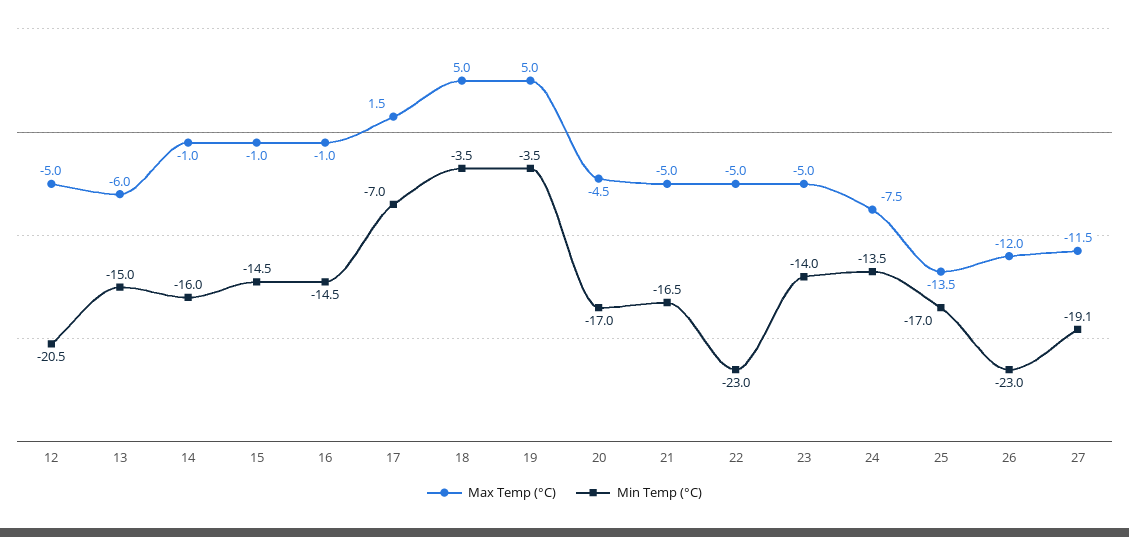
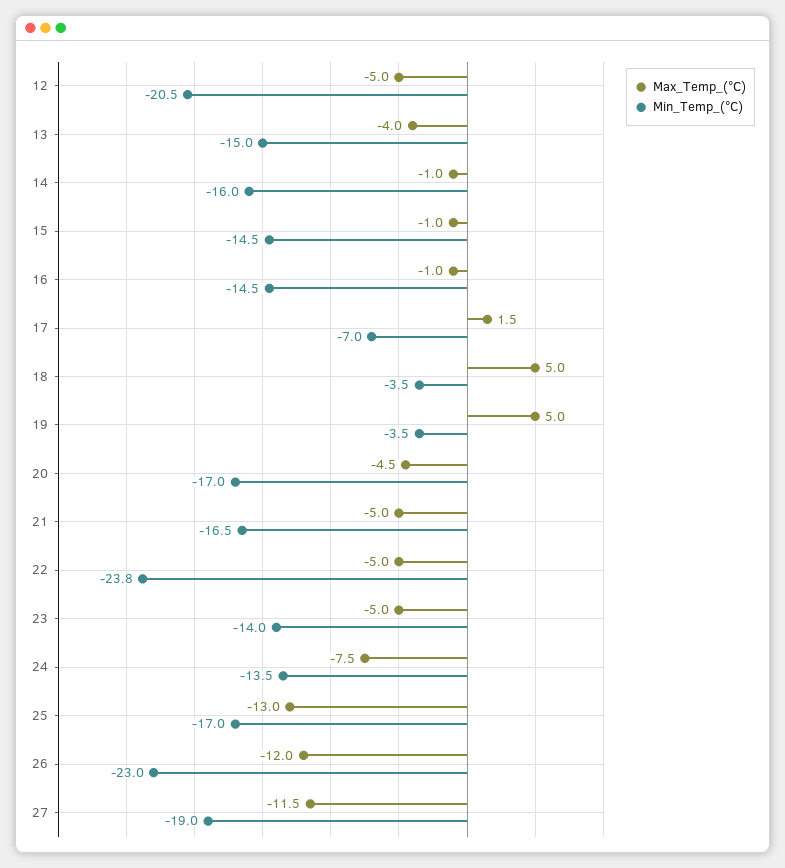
  {
    "Max Temp (°C)": {
      "12": -5,
-     "13": -6,
+     "13": -4,
      "14": -1,
      "15": -1,
      "16": -1,
      "17": 1.5,
      "18": 5,
      "19": 5,
      "20": -4.5,
      "21": -5,
      "22": -5,
      "23": -5,
      "24": -7.5,
-     "25": -13.5,
+     "25": -13,
      "26": -12,
      "27": -11.5
    },
    "Min Temp (°C)": {
      "12": -20.5,
      "13": -15,
      "14": -16,
      "15": -14.5,
      "16": -14.5,
      "17": -7,
      "18": -3.5,
      "19": -3.5,
      "20": -17,
      "21": -16.5,
-     "22": -23,
+     "22": -23.8,
      "23": -14,
      "24": -13.5,
      "25": -17,
      "26": -23,
-     "27": -19.1
+     "27": -19
    }
  }

